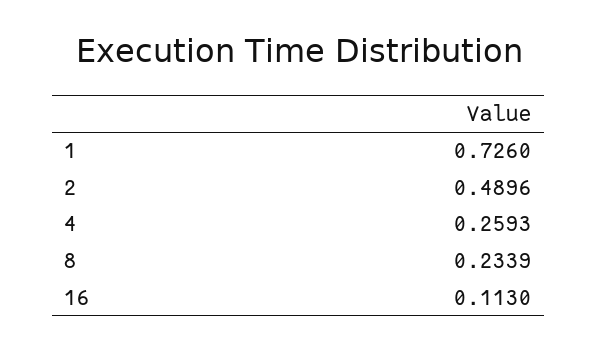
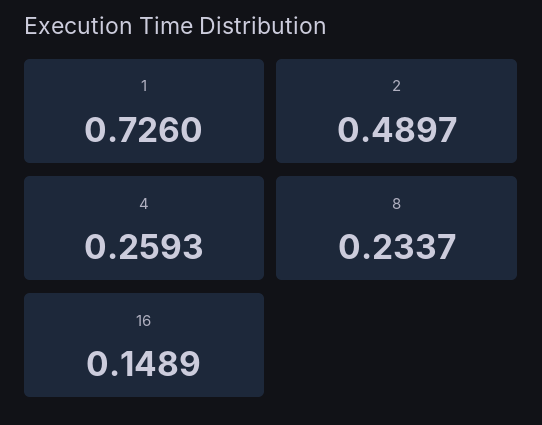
  {
    "1": 0.726,
-   "2": 0.4896,
+   "2": 0.4897,
    "4": 0.2593,
-   "8": 0.2339,
+   "8": 0.2337,
-   "16": 0.113
+   "16": 0.1489
  }

